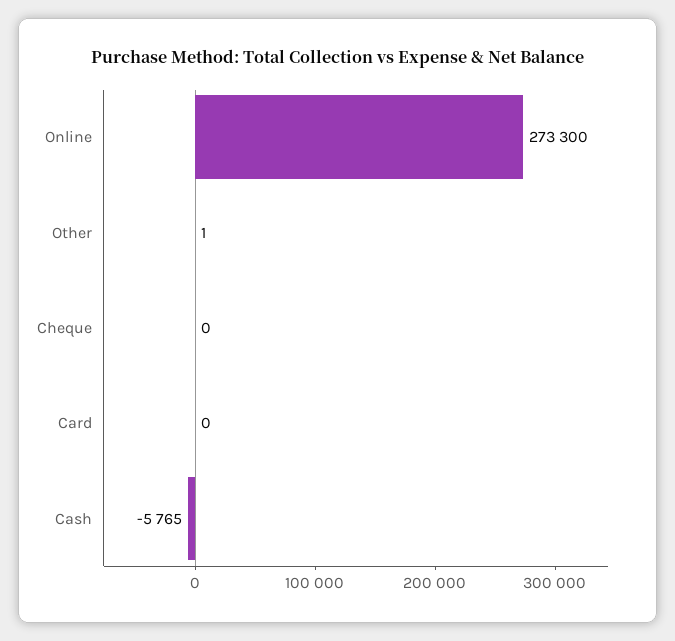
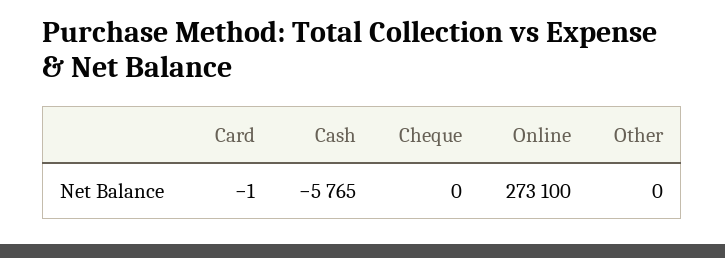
  {
-   "Online": 273300,
+   "Online": 273100,
-   "Other": 1,
+   "Other": 0,
    "Cheque": 0,
-   "Card": 0,
+   "Card": -1,
    "Cash": -5765
  }

